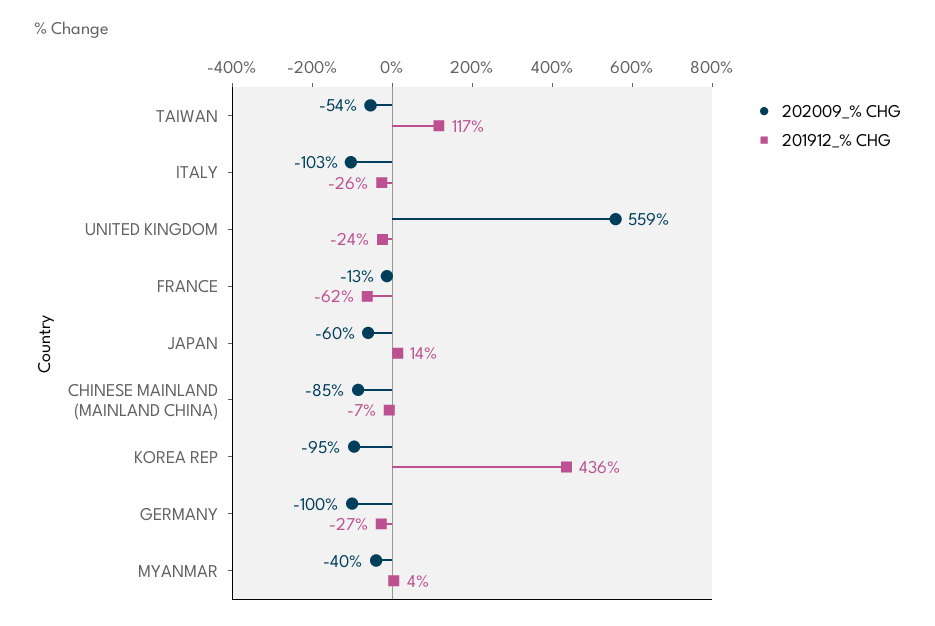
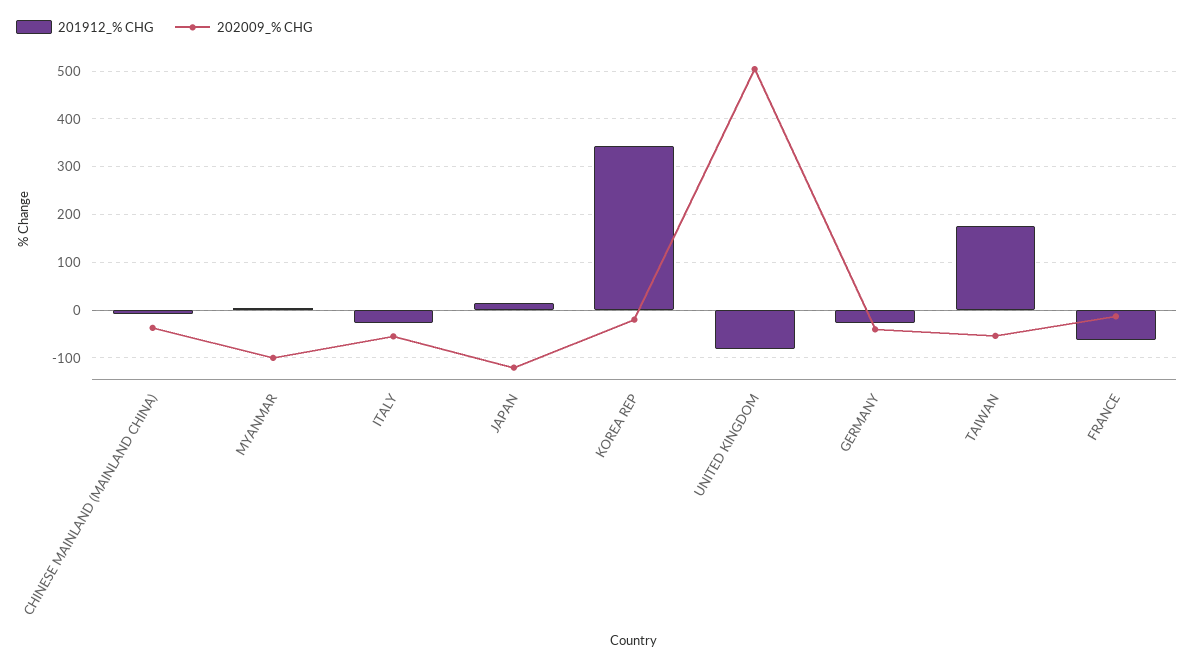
  {
    "202009_% CHG": {
      "TAIWAN": -54,
-     "ITALY": -103,
+     "ITALY": -60,
-     "UNITED KINGDOM": 559,
+     "UNITED KINGDOM": 500,
      "FRANCE": -13,
-     "JAPAN": -60,
+     "JAPAN": -120,
-     "CHINESE MAINLAND (MAINLAND CHINA)": -85,
+     "CHINESE MAINLAND (MAINLAND CHINA)": -40,
-     "KOREA REP": -95,
+     "KOREA REP": -20,
-     "GERMANY": -100,
+     "GERMANY": -40,
-     "MYANMAR": -40
+     "MYANMAR": -100
    },
    "201912_% CHG": {
-     "TAIWAN": 117,
+     "TAIWAN": 180,
      "ITALY": -26,
-     "UNITED KINGDOM": -24,
+     "UNITED KINGDOM": -80,
      "FRANCE": -62,
      "JAPAN": 14,
      "CHINESE MAINLAND (MAINLAND CHINA)": -7,
-     "KOREA REP": 436,
+     "KOREA REP": 340,
      "GERMANY": -27,
      "MYANMAR": 4
    }
  }

